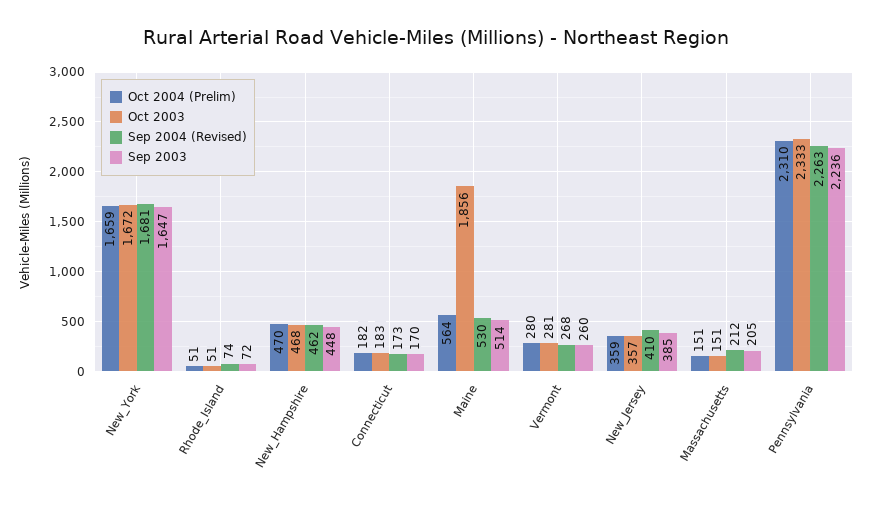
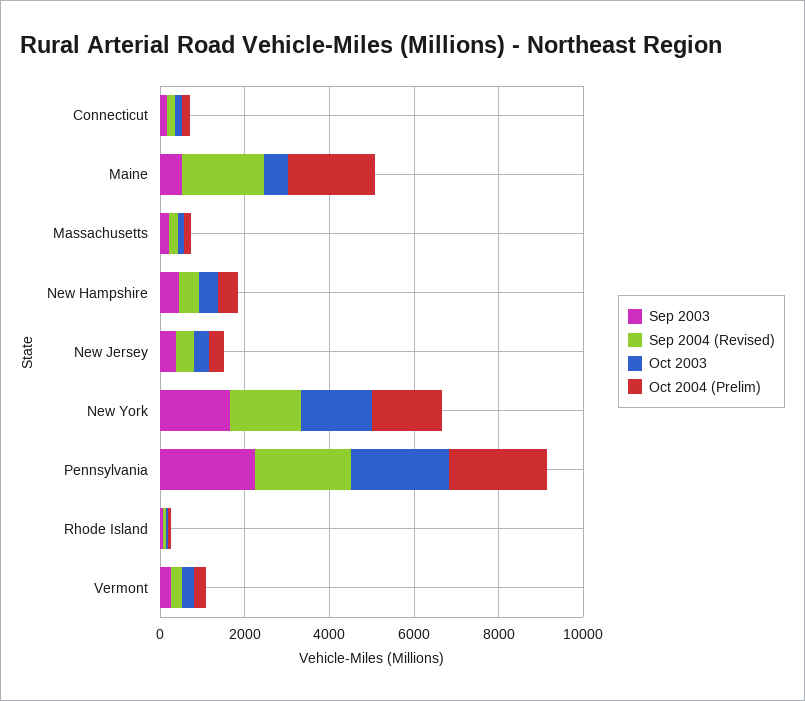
  {
    "Oct 2004 (Prelim)": {
      "New_York": 1659,
      "Rhode_Island": 51,
      "New_Hampshire": 470,
      "Connecticut": 182,
-     "Maine": 564,
+     "Maine": 2000,
      "Vermont": 280,
      "New_Jersey": 359,
      "Massachusetts": 151,
      "Pennsylvania": 2310
    },
    "Oct 2003": {
      "New_York": 1672,
      "Rhode_Island": 51,
      "New_Hampshire": 468,
      "Connecticut": 183,
-     "Maine": 1856,
+     "Maine": 500,
      "Vermont": 281,
      "New_Jersey": 357,
      "Massachusetts": 151,
      "Pennsylvania": 2333
    },
    "Sep 2004 (Revised)": {
      "New_York": 1681,
      "Rhode_Island": 74,
      "New_Hampshire": 462,
      "Connecticut": 173,
-     "Maine": 530,
+     "Maine": 2000,
      "Vermont": 268,
      "New_Jersey": 410,
      "Massachusetts": 212,
      "Pennsylvania": 2263
    },
    "Sep 2003": {
      "New_York": 1647,
      "Rhode_Island": 72,
      "New_Hampshire": 448,
      "Connecticut": 170,
      "Maine": 514,
      "Vermont": 260,
      "New_Jersey": 385,
      "Massachusetts": 205,
      "Pennsylvania": 2236
    }
  }

